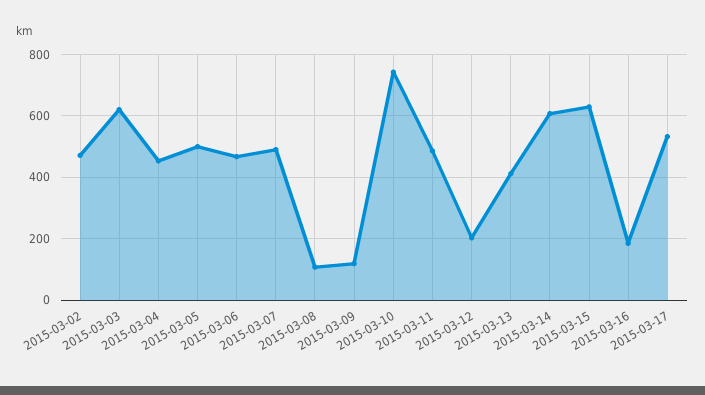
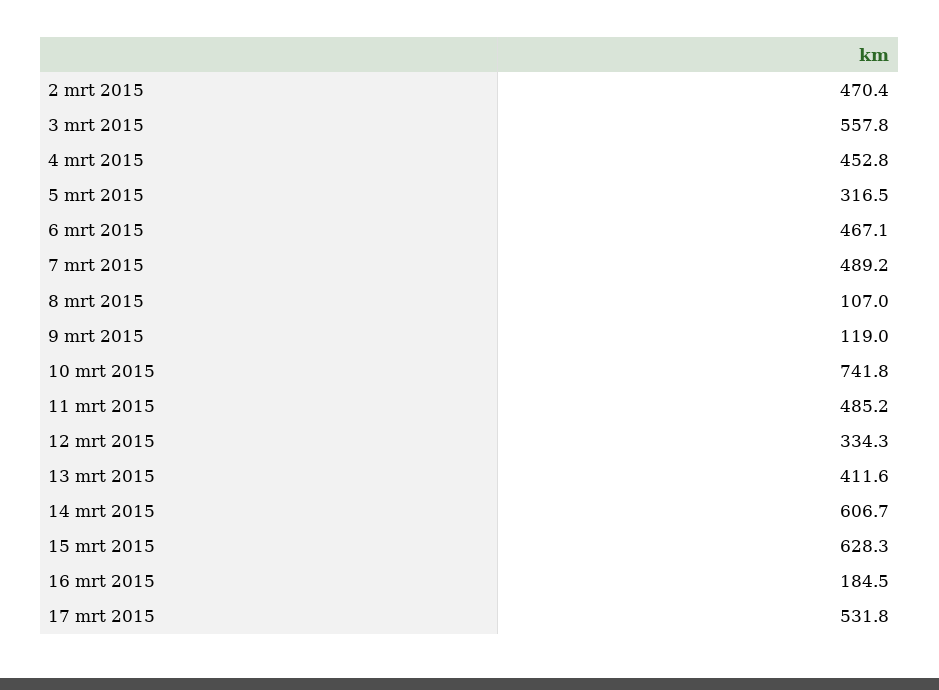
  {
    "2015-03-02": 470.4,
-   "2015-03-03": 620,
+   "2015-03-03": 557.8,
    "2015-03-04": 452.8,
-   "2015-03-05": 500,
+   "2015-03-05": 316.5,
    "2015-03-06": 467.1,
    "2015-03-07": 489.2,
    "2015-03-08": 107,
    "2015-03-09": 119,
    "2015-03-10": 741.8,
    "2015-03-11": 485.2,
-   "2015-03-12": 200,
+   "2015-03-12": 334.3,
    "2015-03-13": 411.6,
    "2015-03-14": 606.7,
    "2015-03-15": 628.3,
    "2015-03-16": 184.5,
    "2015-03-17": 531.8
  }

